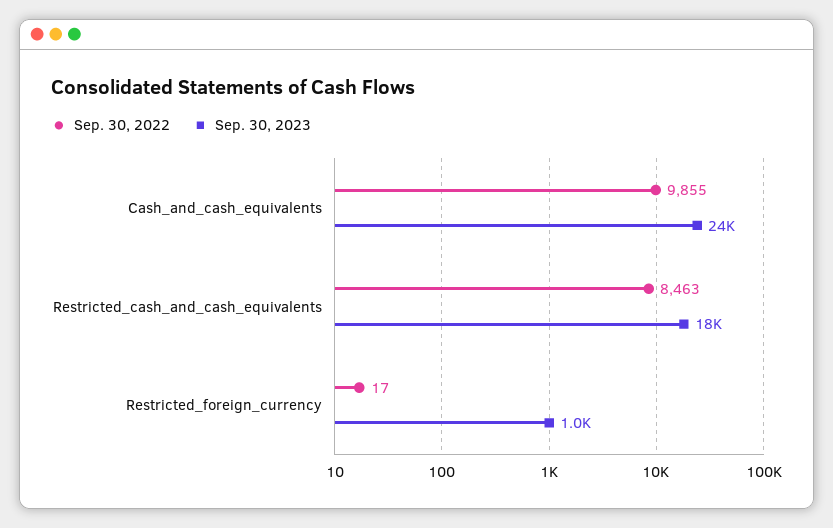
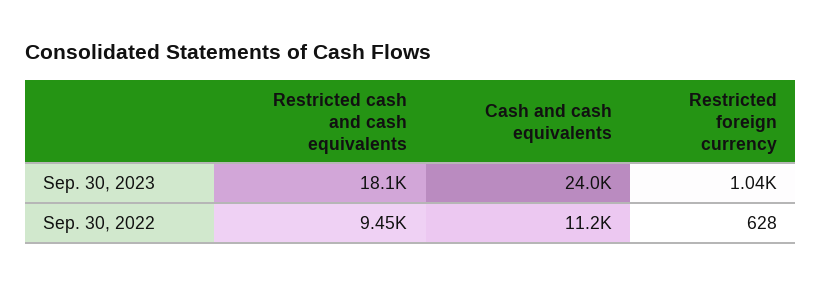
  {
    "Sep. 30, 2022": {
-     "Cash_and_cash_equivalents": 9855,
+     "Cash_and_cash_equivalents": 11200,
-     "Restricted_cash_and_cash_equivalents": 8463,
+     "Restricted_cash_and_cash_equivalents": 9450,
-     "Restricted_foreign_currency": 17
+     "Restricted_foreign_currency": 628
    },
    "Sep. 30, 2023": {
      "Cash_and_cash_equivalents": 24000,
      "Restricted_cash_and_cash_equivalents": 18100,
      "Restricted_foreign_currency": 1040
    }
  }

